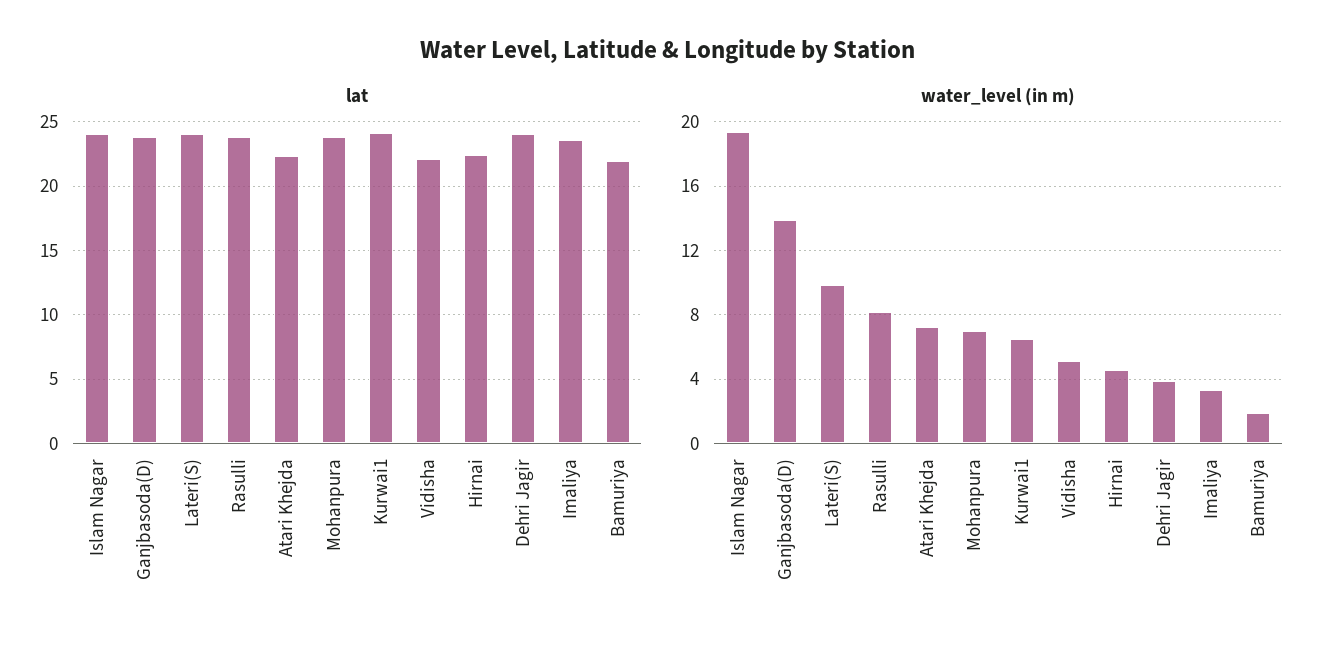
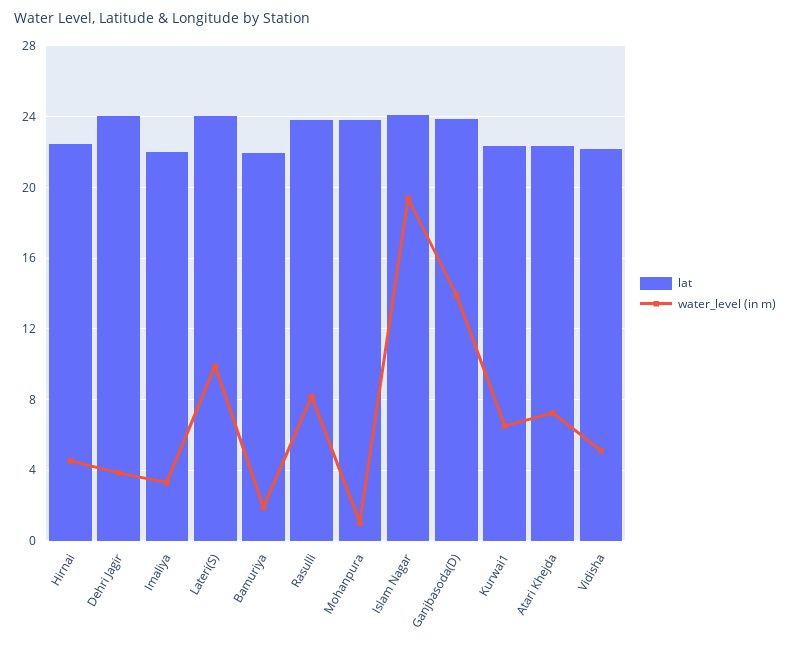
  {
    "lat": {
      "Islam Nagar": 24,
      "Ganjbasoda(D)": 24,
      "Lateri(S)": 24,
      "Rasulli": 24,
      "Atari Khejda": 22.5,
      "Mohanpura": 24,
-     "Kurwai1": 24,
+     "Kurwai1": 22.5,
      "Vidisha": 22,
      "Hirnai": 22.5,
      "Dehri Jagir": 24,
-     "Imaliya": 23.5,
+     "Imaliya": 22,
      "Bamuriya": 22
    },
    "water_level (in m)": {
      "Islam Nagar": 19.5,
      "Ganjbasoda(D)": 14,
      "Lateri(S)": 10,
      "Rasulli": 8,
      "Atari Khejda": 7,
-     "Mohanpura": 7,
+     "Mohanpura": 1,
      "Kurwai1": 6.5,
      "Vidisha": 5,
      "Hirnai": 4.5,
      "Dehri Jagir": 4,
      "Imaliya": 3.5,
      "Bamuriya": 2
    }
  }

